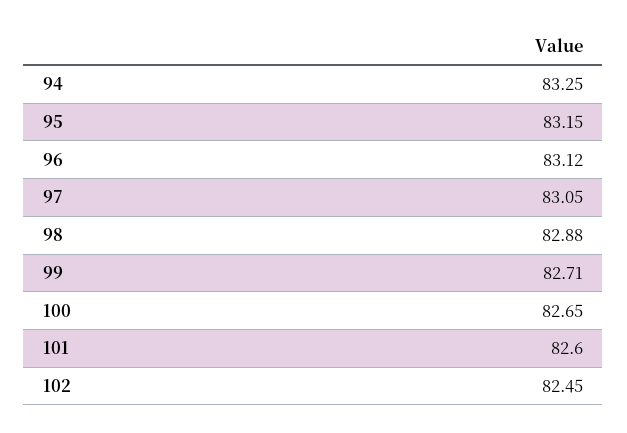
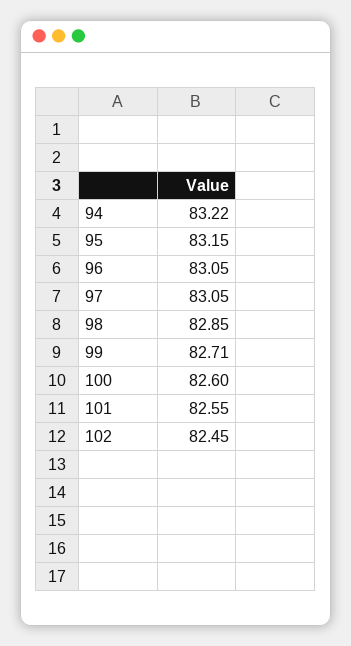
  {
-   "94": 83.25,
+   "94": 83.22,
    "95": 83.15,
-   "96": 83.12,
+   "96": 83.05,
    "97": 83.05,
-   "98": 82.88,
+   "98": 82.85,
    "99": 82.71,
-   "100": 82.65,
+   "100": 82.6,
-   "101": 82.6,
+   "101": 82.55,
    "102": 82.45
  }

